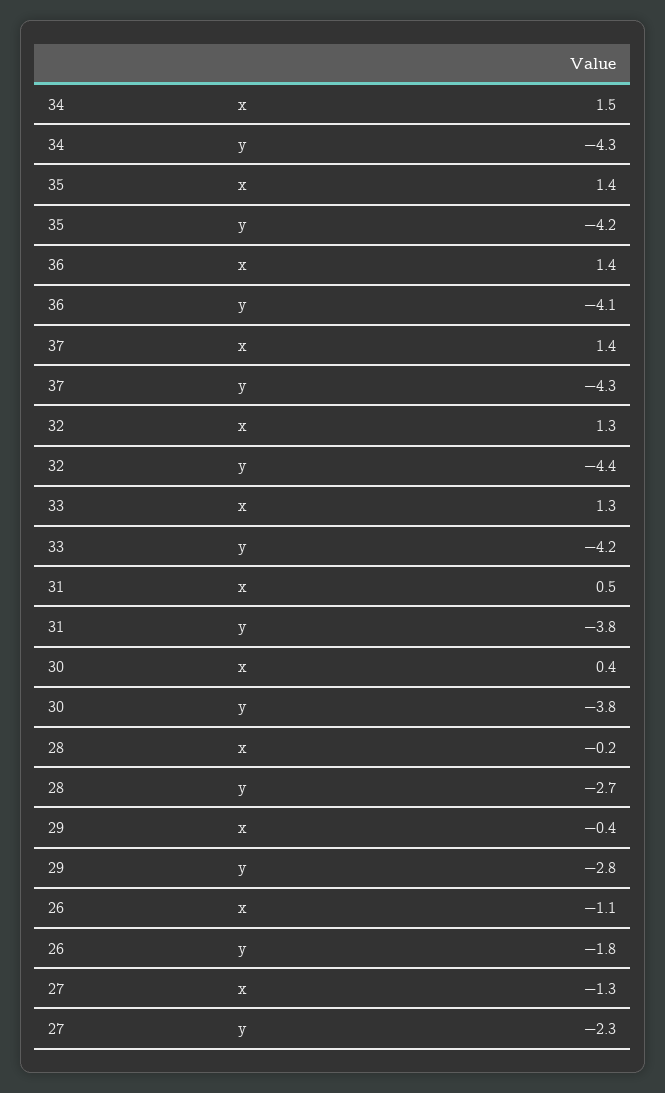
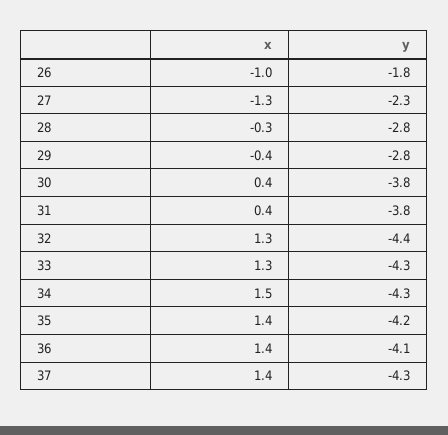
  {
    "34": {
      "x": 1.5,
      "y": -4.3
    },
    "35": {
      "x": 1.4,
      "y": -4.2
    },
    "36": {
      "x": 1.4,
      "y": -4.1
    },
    "37": {
      "x": 1.4,
      "y": -4.3
    },
    "32": {
      "x": 1.3,
      "y": -4.4
    },
    "33": {
      "x": 1.3,
-     "y": -4.2
+     "y": -4.3
    },
    "31": {
-     "x": 0.5,
+     "x": 0.4,
      "y": -3.8
    },
    "30": {
      "x": 0.4,
      "y": -3.8
    },
    "28": {
-     "x": -0.2,
+     "x": -0.3,
-     "y": -2.7
+     "y": -2.8
    },
    "29": {
      "x": -0.4,
      "y": -2.8
    },
    "26": {
-     "x": -1.1,
+     "x": -1,
      "y": -1.8
    },
    "27": {
      "x": -1.3,
      "y": -2.3
    }
  }

